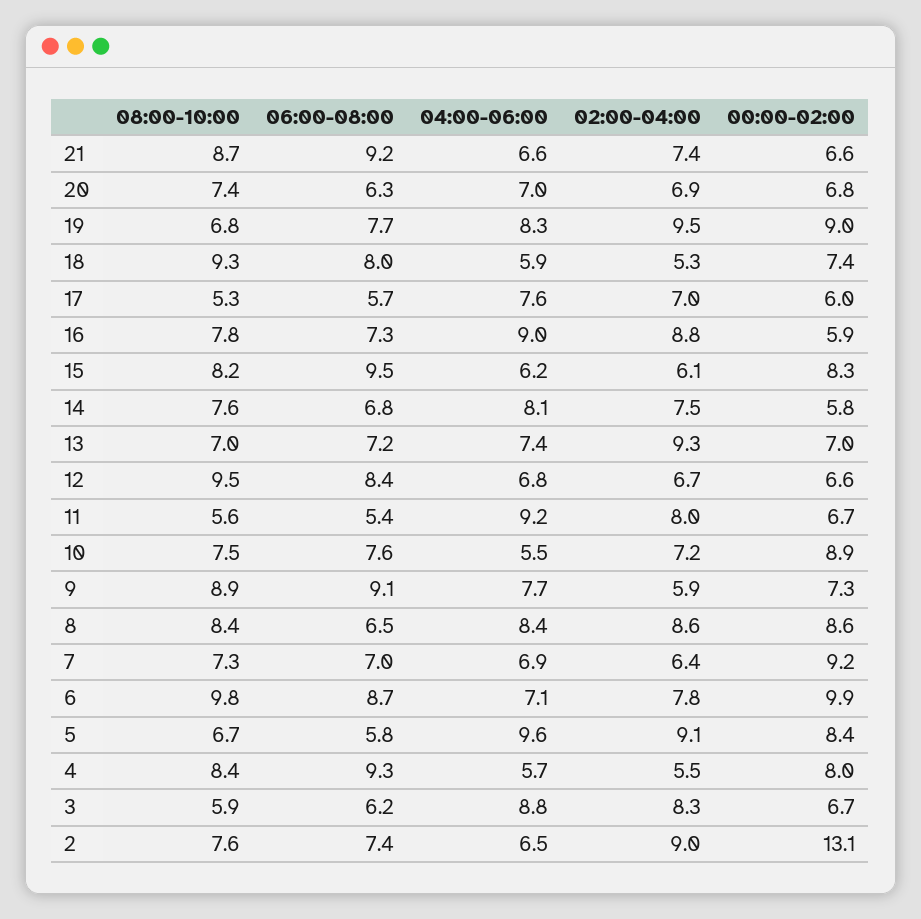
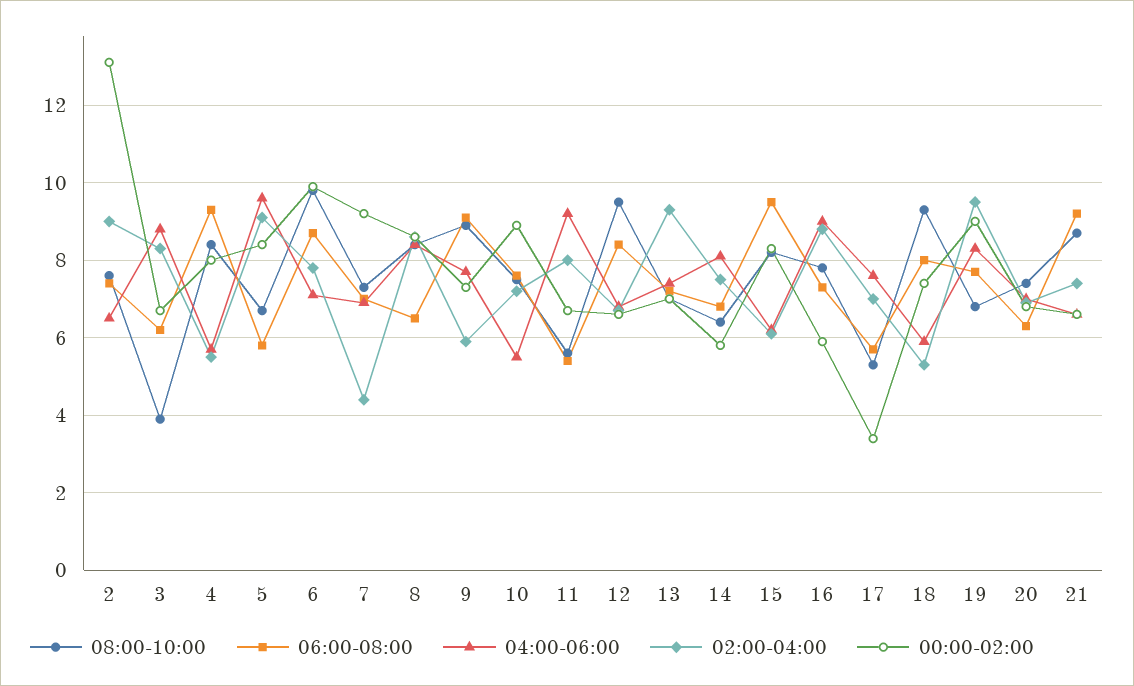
  {
    "08:00-10:00": {
      "21": 8.7,
      "20": 7.4,
      "19": 6.8,
      "18": 9.3,
      "17": 5.3,
      "16": 7.8,
      "15": 8.2,
-     "14": 7.6,
+     "14": 6.5,
      "13": 7,
      "12": 9.5,
      "11": 5.6,
      "10": 7.5,
      "9": 8.9,
      "8": 8.4,
      "7": 7.3,
      "6": 9.8,
      "5": 6.7,
      "4": 8.4,
-     "3": 5.9,
+     "3": 4,
      "2": 7.6
    },
    "06:00-08:00": {
      "21": 9.2,
      "20": 6.3,
      "19": 7.7,
      "18": 8,
      "17": 5.7,
      "16": 7.3,
      "15": 9.5,
      "14": 6.8,
      "13": 7.2,
      "12": 8.4,
      "11": 5.4,
      "10": 7.6,
      "9": 9.1,
      "8": 6.5,
      "7": 7,
      "6": 8.7,
      "5": 5.8,
      "4": 9.3,
      "3": 6.2,
      "2": 7.4
    },
    "04:00-06:00": {
      "21": 6.6,
      "20": 7,
      "19": 8.3,
      "18": 5.9,
      "17": 7.6,
      "16": 9,
      "15": 6.2,
      "14": 8.1,
      "13": 7.4,
      "12": 6.8,
      "11": 9.2,
      "10": 5.5,
      "9": 7.7,
      "8": 8.4,
      "7": 6.9,
      "6": 7.1,
      "5": 9.6,
      "4": 5.7,
      "3": 8.8,
      "2": 6.5
    },
    "02:00-04:00": {
      "21": 7.4,
      "20": 6.9,
      "19": 9.5,
      "18": 5.3,
      "17": 7,
      "16": 8.8,
      "15": 6.1,
      "14": 7.5,
      "13": 9.3,
      "12": 6.7,
      "11": 8,
      "10": 7.2,
      "9": 5.9,
      "8": 8.6,
-     "7": 6.4,
+     "7": 4.5,
      "6": 7.8,
      "5": 9.1,
      "4": 5.5,
      "3": 8.3,
      "2": 9
    },
    "00:00-02:00": {
      "21": 6.6,
      "20": 6.8,
      "19": 9,
      "18": 7.4,
-     "17": 6,
+     "17": 3.5,
      "16": 5.9,
      "15": 8.3,
      "14": 5.8,
      "13": 7,
      "12": 6.6,
      "11": 6.7,
      "10": 8.9,
      "9": 7.3,
      "8": 8.6,
      "7": 9.2,
      "6": 9.9,
      "5": 8.4,
      "4": 8,
      "3": 6.7,
      "2": 13.1
    }
  }

